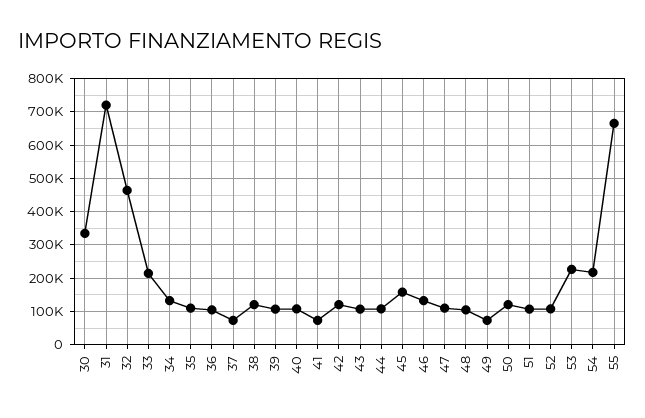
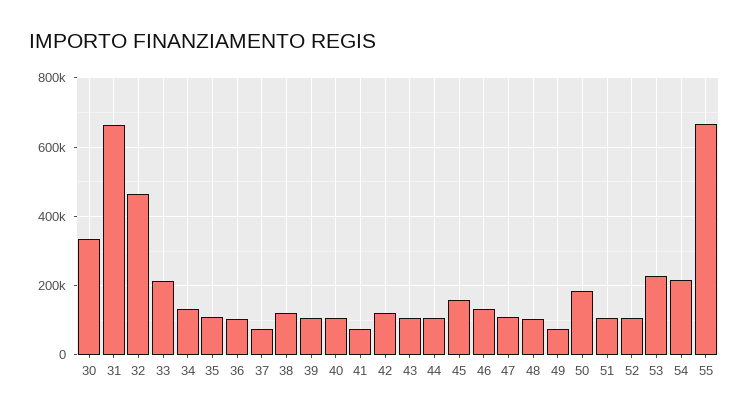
  {
    "30": 340000,
-   "31": 720000,
+   "31": 660000,
    "32": 460000,
    "33": 220000,
    "34": 140000,
    "35": 120000,
    "36": 100000,
    "37": 80000,
    "38": 120000,
    "39": 100000,
    "40": 100000,
    "41": 80000,
    "42": 120000,
    "43": 100000,
    "44": 100000,
    "45": 160000,
    "46": 140000,
    "47": 120000,
    "48": 100000,
    "49": 80000,
-   "50": 120000,
+   "50": 180000,
    "51": 100000,
    "52": 100000,
    "53": 220000,
    "54": 220000,
    "55": 660000
  }

